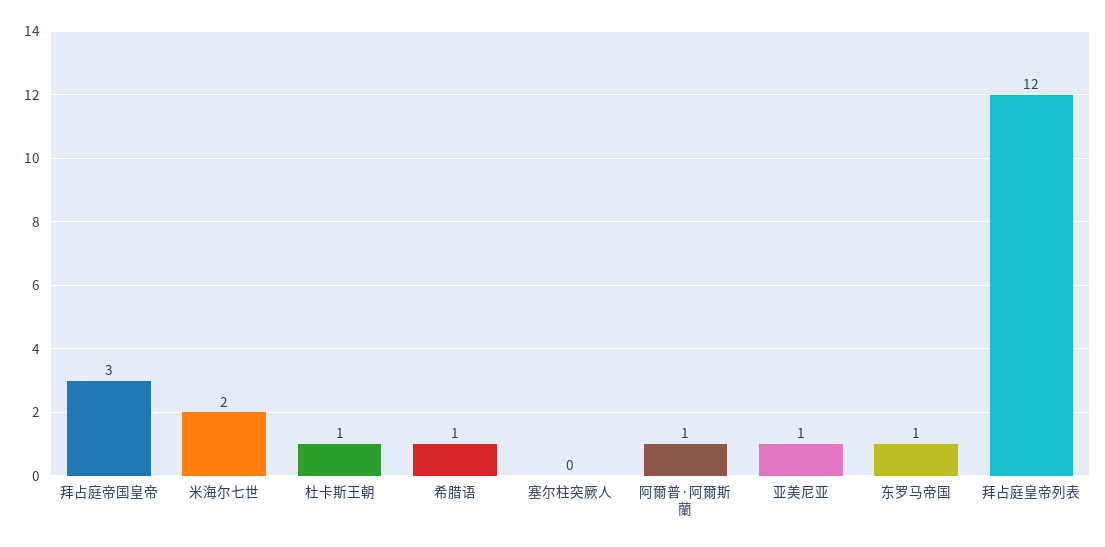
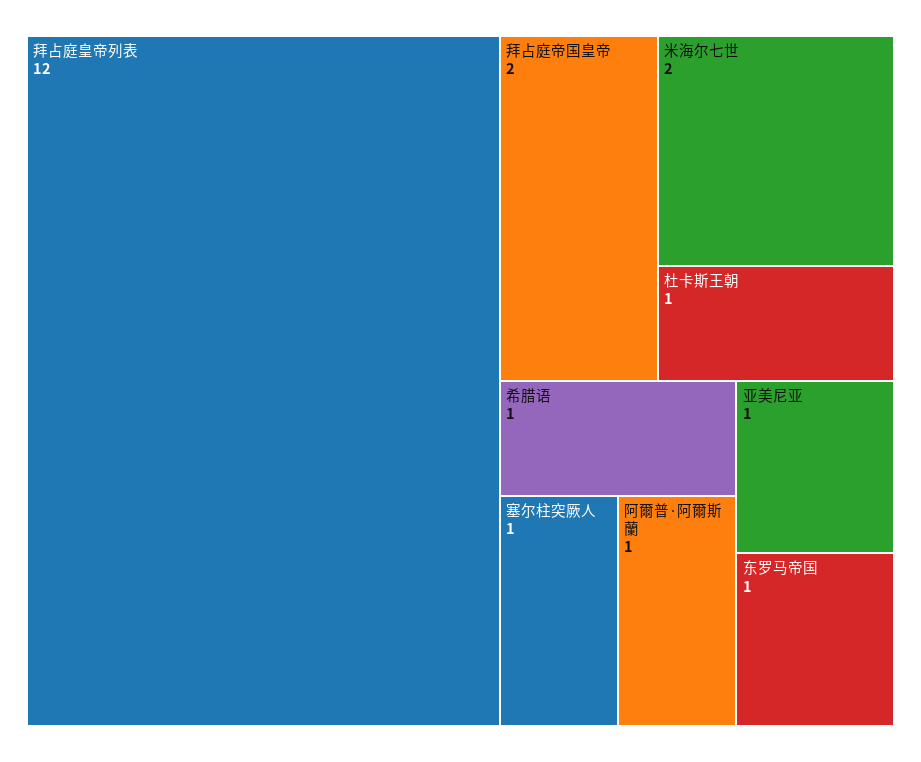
  {
-   "拜占庭帝国皇帝": 3,
+   "拜占庭帝国皇帝": 2,
    "米海尔七世": 2,
    "杜卡斯王朝": 1,
    "希腊语": 1,
-   "塞尔柱突厥人": 0,
+   "塞尔柱突厥人": 1,
    "阿爾普·阿爾斯蘭": 1,
    "亚美尼亚": 1,
    "东罗马帝国": 1,
    "拜占庭皇帝列表": 12
  }

